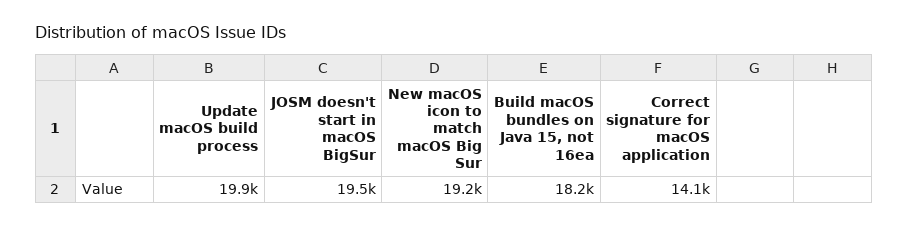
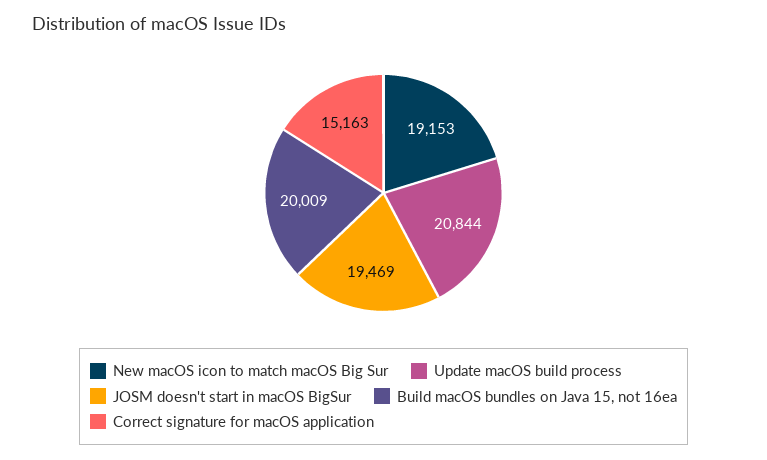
  {
-   "Update macOS build process": 19900,
+   "Update macOS build process": 20844,
    "JOSM doesn't start in macOS BigSur": 19469,
    "New macOS icon to match macOS Big Sur": 19153,
-   "Build macOS bundles on Java 15, not 16ea": 18200,
+   "Build macOS bundles on Java 15, not 16ea": 20009,
-   "Correct signature for macOS application": 14100
+   "Correct signature for macOS application": 15163
  }

